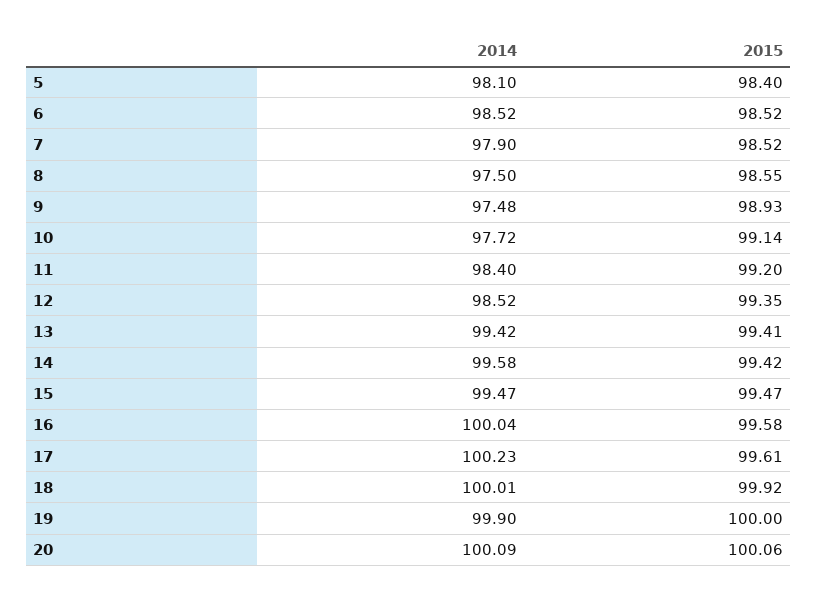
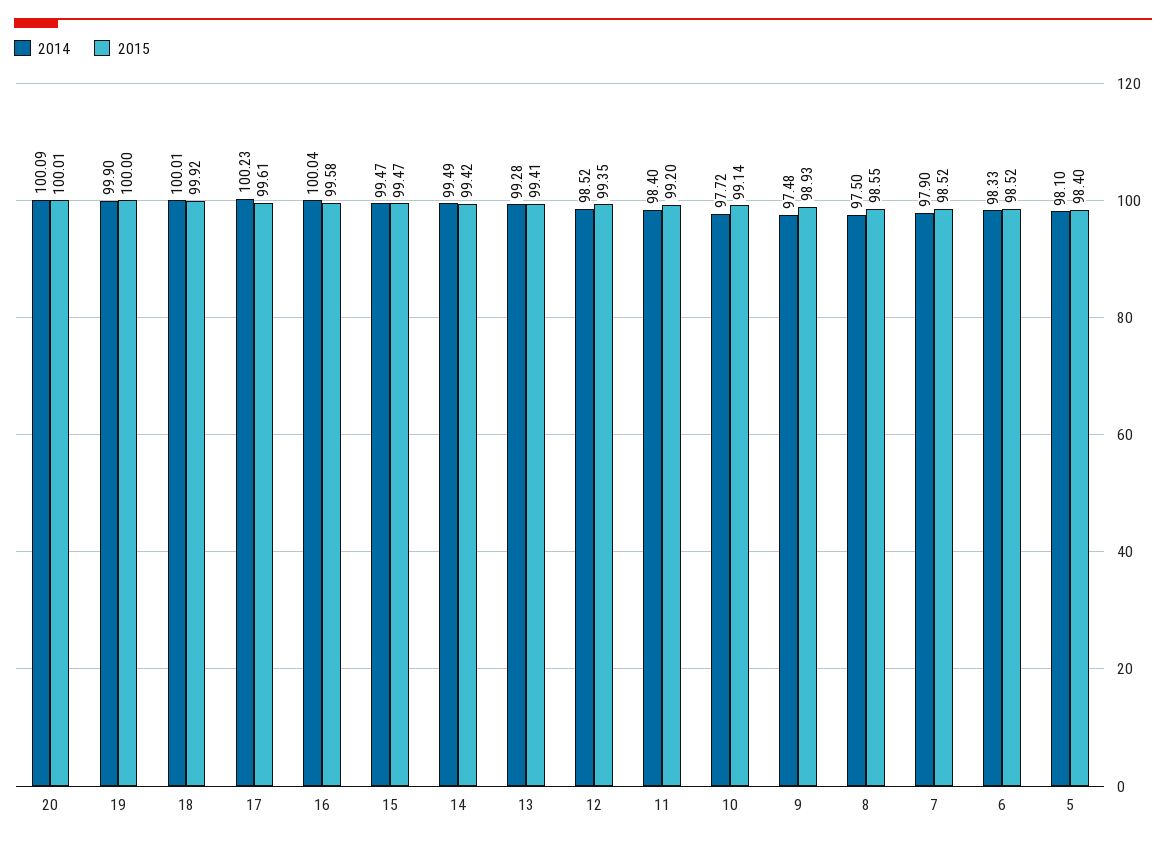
  {
    "2014": {
      "5": 98.1,
-     "6": 98.52,
+     "6": 98.33,
      "7": 97.9,
      "8": 97.5,
      "9": 97.48,
      "10": 97.72,
      "11": 98.4,
      "12": 98.52,
-     "13": 99.42,
+     "13": 99.28,
-     "14": 99.58,
+     "14": 99.49,
      "15": 99.47,
      "16": 100.04,
      "17": 100.23,
      "18": 100.01,
      "19": 99.9,
      "20": 100.09
    },
    "2015": {
      "5": 98.4,
      "6": 98.52,
      "7": 98.52,
      "8": 98.55,
      "9": 98.93,
      "10": 99.14,
      "11": 99.2,
      "12": 99.35,
      "13": 99.41,
      "14": 99.42,
      "15": 99.47,
      "16": 99.58,
      "17": 99.61,
      "18": 99.92,
      "19": 100,
-     "20": 100.06
+     "20": 100.01
    }
  }

